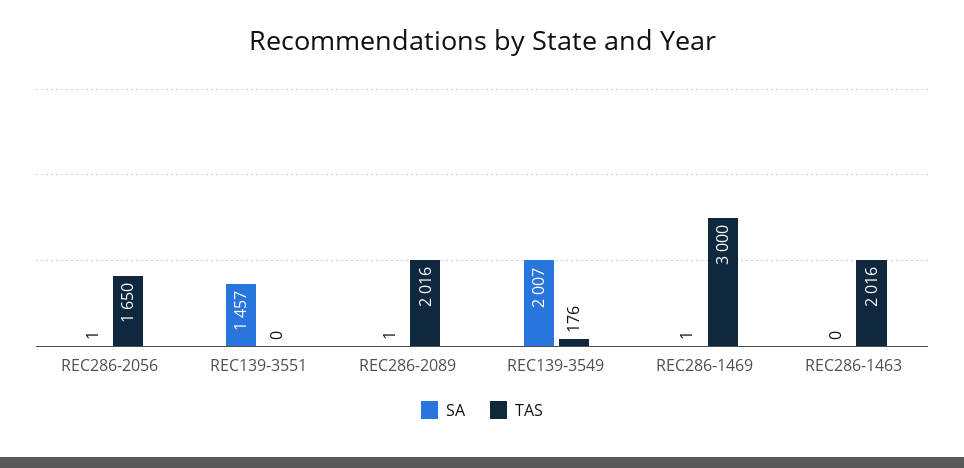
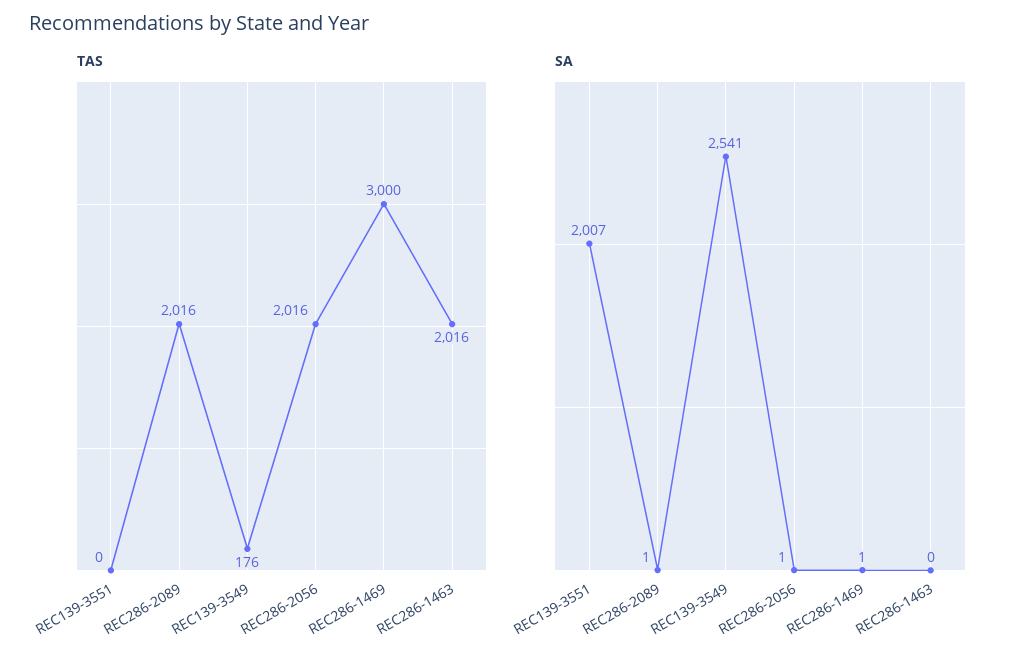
  {
    "SA": {
      "REC286-2056": 1,
-     "REC139-3551": 1457,
+     "REC139-3551": 2007,
      "REC286-2089": 1,
-     "REC139-3549": 2007,
+     "REC139-3549": 2541,
      "REC286-1469": 1,
      "REC286-1463": 0
    },
    "TAS": {
-     "REC286-2056": 1650,
+     "REC286-2056": 2016,
      "REC139-3551": 0,
      "REC286-2089": 2016,
      "REC139-3549": 176,
      "REC286-1469": 3000,
      "REC286-1463": 2016
    }
  }

